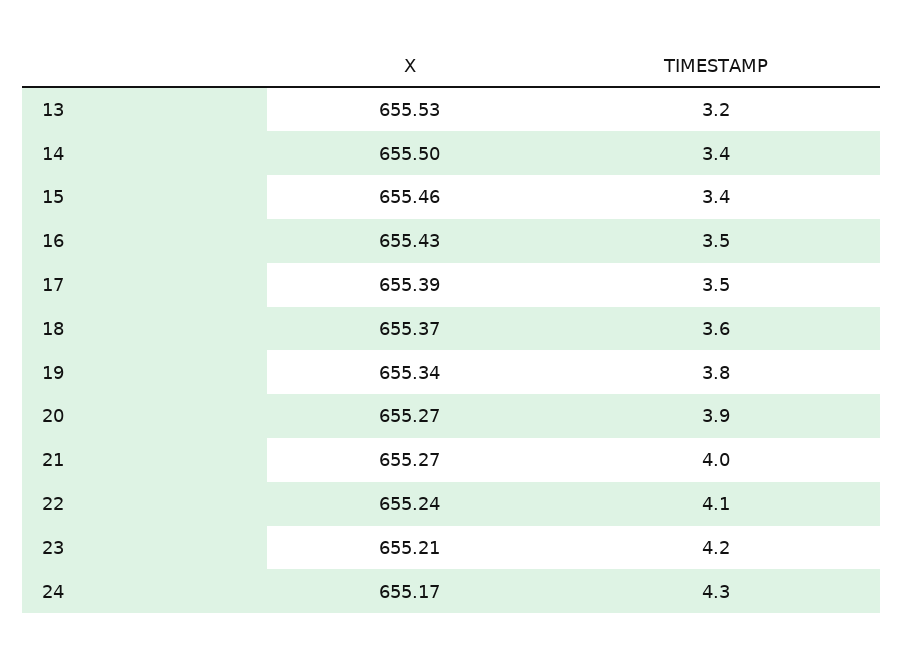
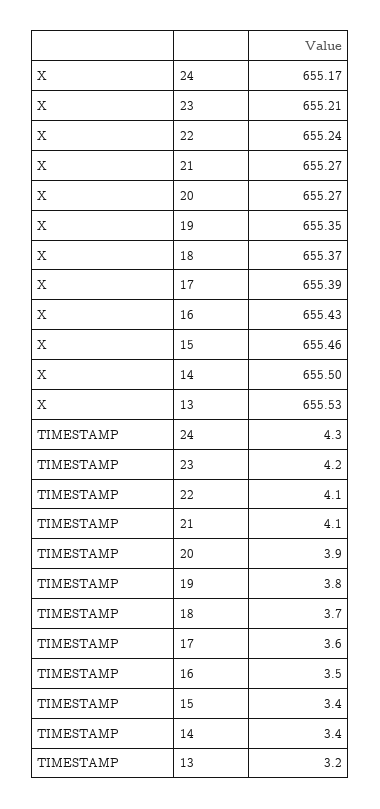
  {
    "X": {
      "13": 655.53,
      "14": 655.5,
      "15": 655.46,
      "16": 655.43,
      "17": 655.39,
      "18": 655.37,
-     "19": 655.34,
+     "19": 655.35,
      "20": 655.27,
      "21": 655.27,
      "22": 655.24,
      "23": 655.21,
      "24": 655.17
    },
    "TIMESTAMP": {
      "13": 3.2,
      "14": 3.4,
      "15": 3.4,
      "16": 3.5,
-     "17": 3.5,
+     "17": 3.6,
-     "18": 3.6,
+     "18": 3.7,
      "19": 3.8,
      "20": 3.9,
-     "21": 4,
+     "21": 4.1,
      "22": 4.1,
      "23": 4.2,
      "24": 4.3
    }
  }

